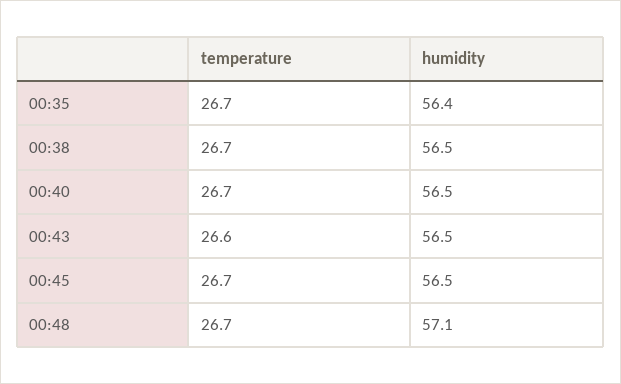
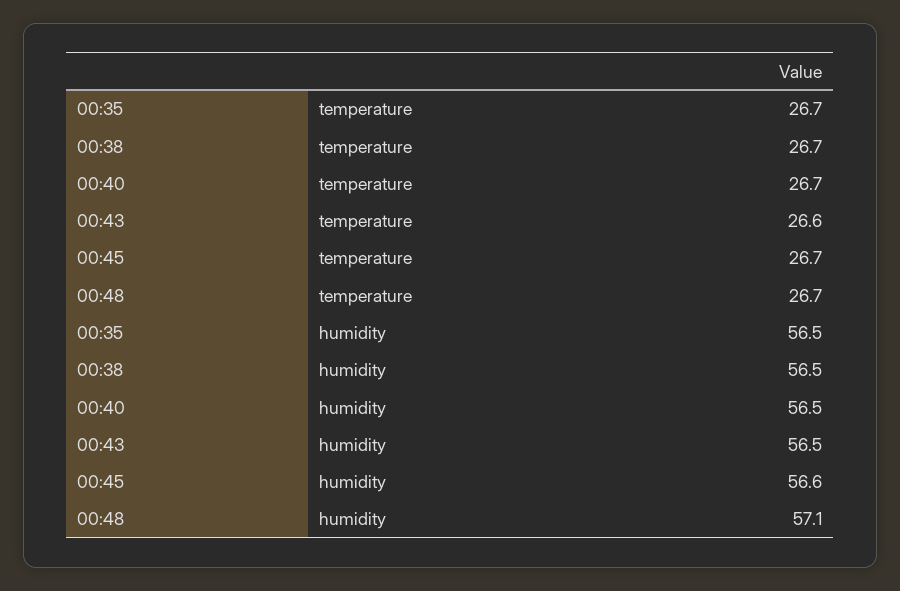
  {
    "temperature": {
      "00:35": 26.7,
      "00:38": 26.7,
      "00:40": 26.7,
      "00:43": 26.6,
      "00:45": 26.7,
      "00:48": 26.7
    },
    "humidity": {
-     "00:35": 56.4,
+     "00:35": 56.5,
      "00:38": 56.5,
      "00:40": 56.5,
      "00:43": 56.5,
-     "00:45": 56.5,
+     "00:45": 56.6,
      "00:48": 57.1
    }
  }

